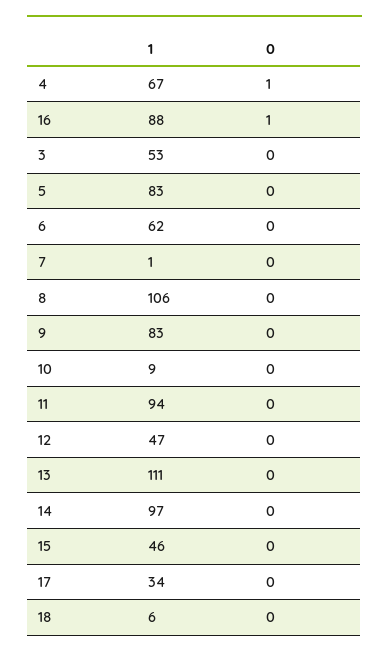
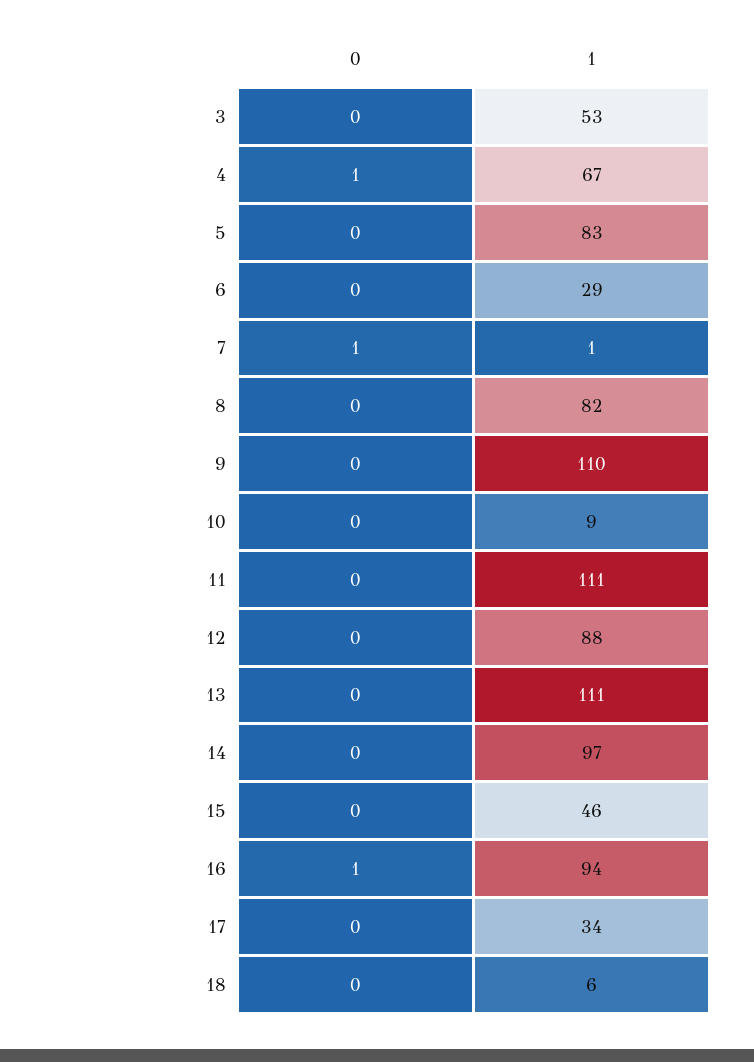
  {
    "1": {
      "4": 67,
-     "16": 88,
+     "16": 94,
      "3": 53,
      "5": 83,
-     "6": 62,
+     "6": 29,
      "7": 1,
-     "8": 106,
+     "8": 82,
-     "9": 83,
+     "9": 110,
      "10": 9,
-     "11": 94,
+     "11": 111,
-     "12": 47,
+     "12": 88,
      "13": 111,
      "14": 97,
      "15": 46,
      "17": 34,
      "18": 6
    },
    "0": {
      "4": 1,
      "16": 1,
      "3": 0,
      "5": 0,
      "6": 0,
-     "7": 0,
+     "7": 1,
      "8": 0,
      "9": 0,
      "10": 0,
      "11": 0,
      "12": 0,
      "13": 0,
      "14": 0,
      "15": 0,
      "17": 0,
      "18": 0
    }
  }

